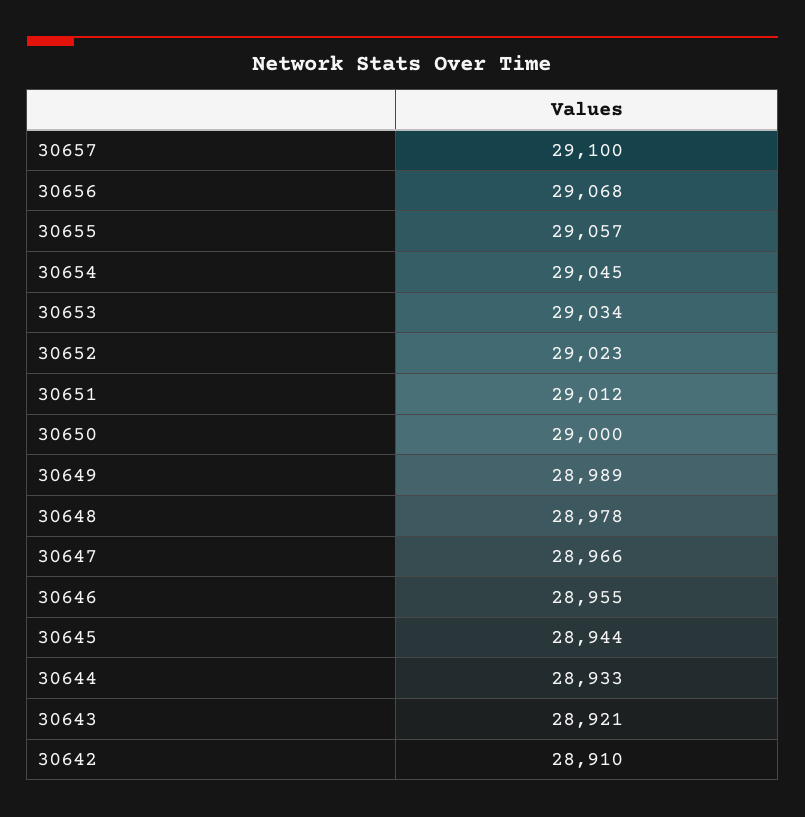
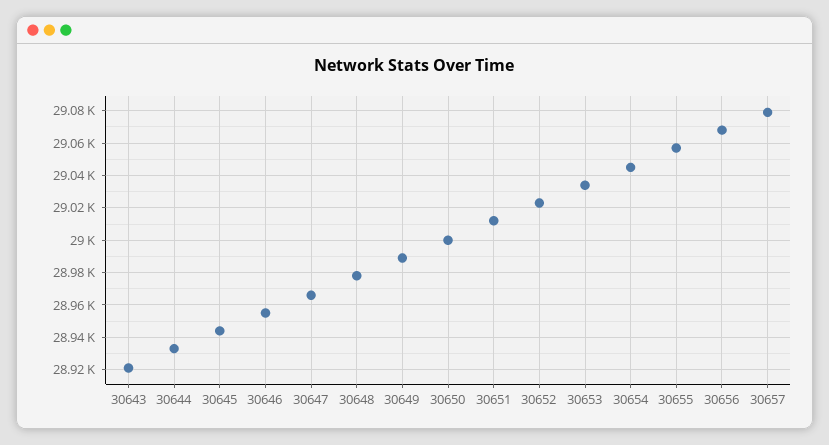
  {
-   "30657": 29100,
+   "30657": 29080,
    "30656": 29068,
    "30655": 29057,
    "30654": 29045,
    "30653": 29034,
    "30652": 29023,
    "30651": 29012,
    "30650": 29000,
    "30649": 28989,
    "30648": 28978,
    "30647": 28966,
    "30646": 28955,
    "30645": 28944,
    "30644": 28933,
-   "30643": 28921,
+   "30643": 28921
-   "30642": 28910
  }

